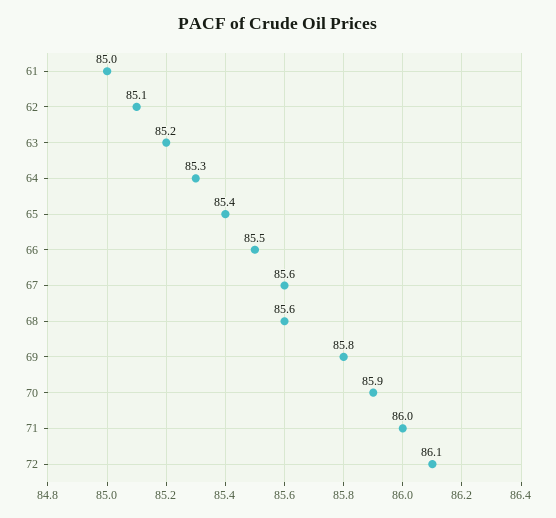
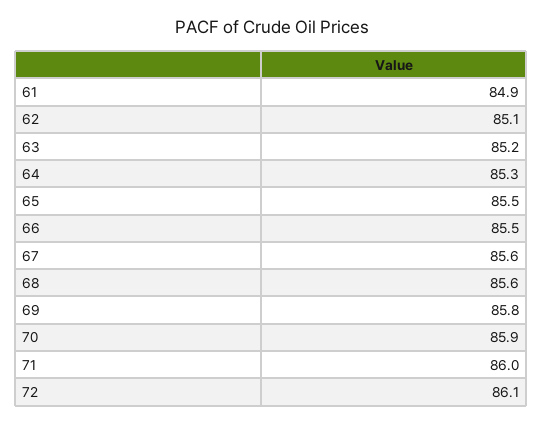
  {
-   "61": 85,
+   "61": 84.9,
    "62": 85.1,
    "63": 85.2,
    "64": 85.3,
-   "65": 85.4,
+   "65": 85.5,
    "66": 85.5,
    "67": 85.6,
    "68": 85.6,
    "69": 85.8,
    "70": 85.9,
    "71": 86,
    "72": 86.1
  }

